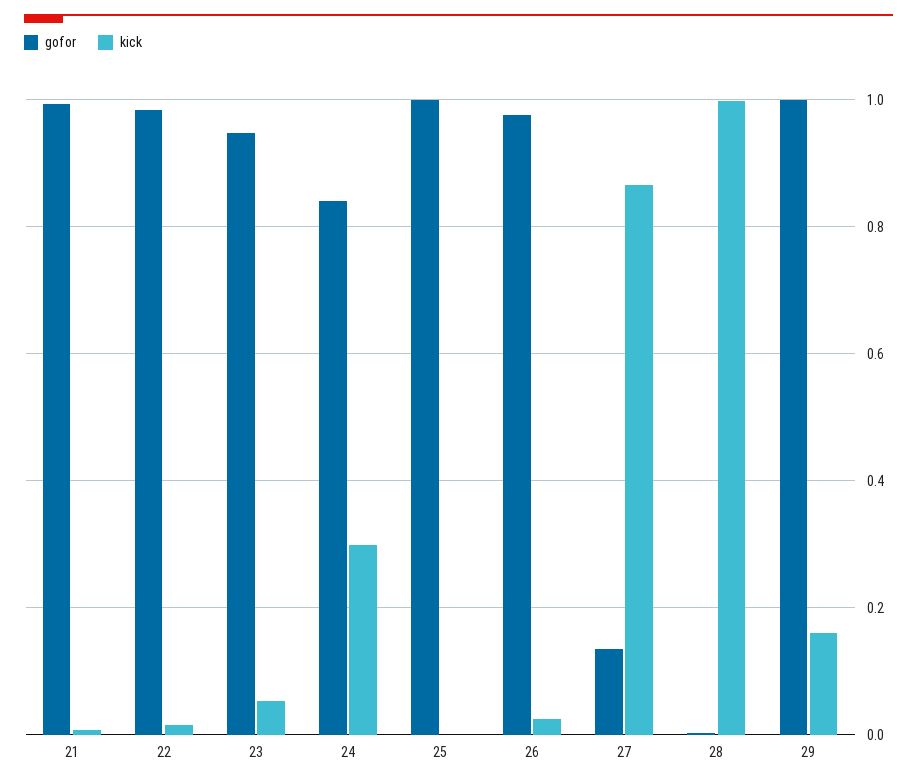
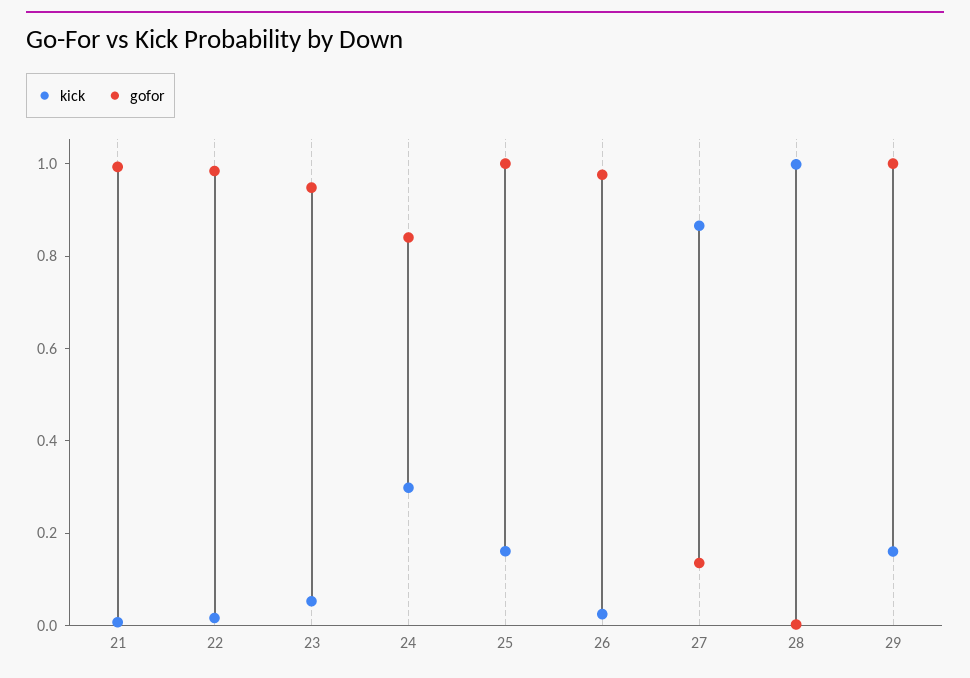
  {
    "gofor": {
      "21": 1,
      "22": 0.98,
      "23": 0.94,
      "24": 0.84,
      "25": 1,
      "26": 0.98,
      "27": 0.14,
      "28": 0,
      "29": 1
    },
    "kick": {
      "21": 0,
      "22": 0.02,
      "23": 0.06,
      "24": 0.3,
-     "25": 0,
+     "25": 0.15,
      "26": 0.02,
      "27": 0.86,
      "28": 1,
      "29": 0.16
    }
  }

